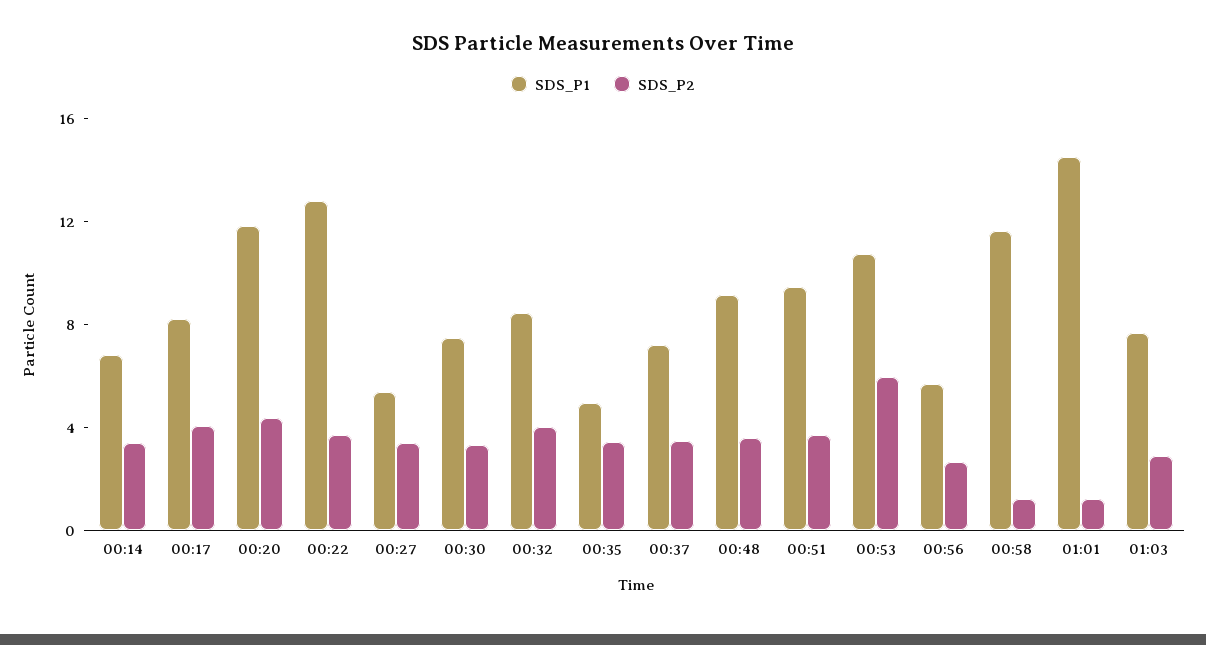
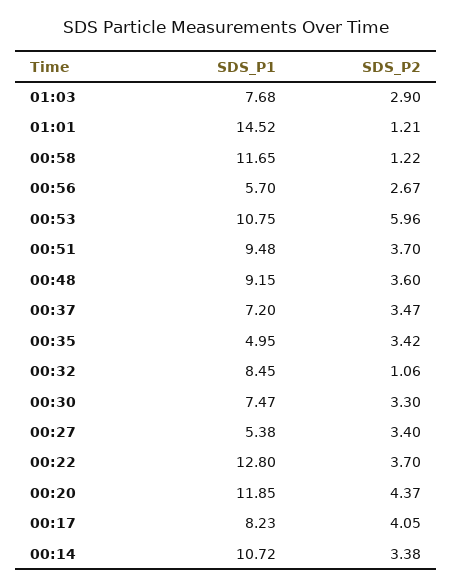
  {
    "SDS_P1": {
-     "00:14": 7,
+     "00:14": 10.72,
      "00:17": 8.23,
      "00:20": 11.85,
      "00:22": 12.8,
      "00:27": 5.38,
      "00:30": 7.47,
      "00:32": 8.45,
      "00:35": 4.95,
      "00:37": 7.2,
      "00:48": 9.15,
      "00:51": 9.48,
      "00:53": 10.75,
      "00:56": 5.7,
      "00:58": 11.65,
      "01:01": 14.52,
      "01:03": 7.68
    },
    "SDS_P2": {
      "00:14": 3.38,
      "00:17": 4.05,
      "00:20": 4.37,
      "00:22": 3.7,
      "00:27": 3.4,
      "00:30": 3.3,
-     "00:32": 4,
+     "00:32": 1.06,
      "00:35": 3.42,
      "00:37": 3.47,
      "00:48": 3.6,
      "00:51": 3.7,
      "00:53": 5.96,
      "00:56": 2.67,
      "00:58": 1.22,
      "01:01": 1.21,
      "01:03": 2.9
    }
  }

